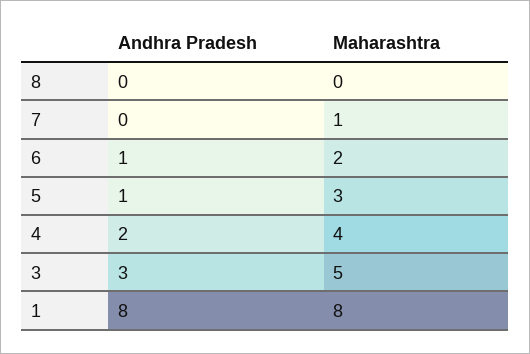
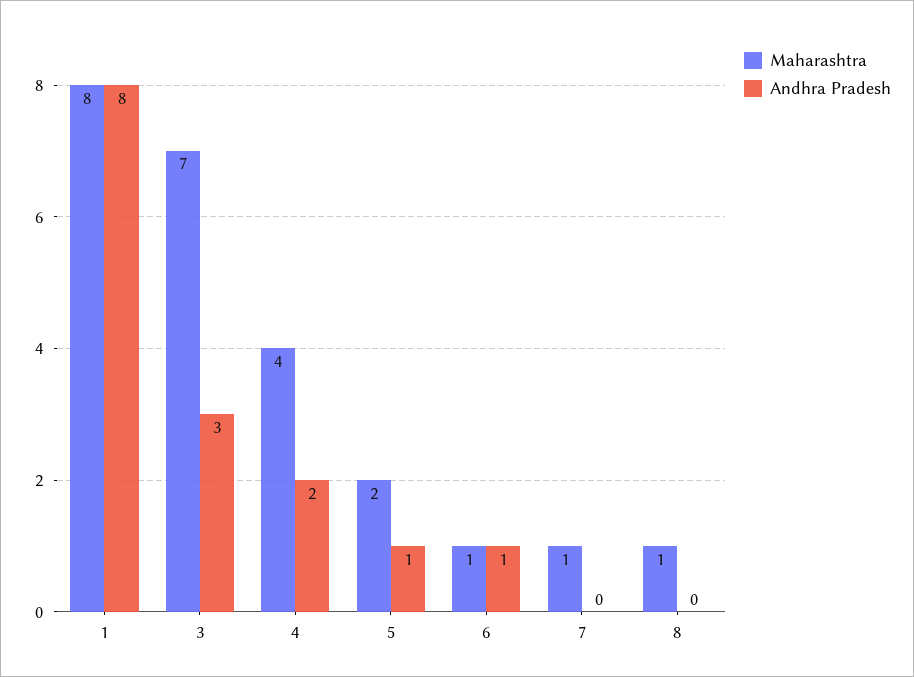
  {
    "Andhra Pradesh": {
      "8": 0,
      "7": 0,
      "6": 1,
      "5": 1,
      "4": 2,
      "3": 3,
      "1": 8
    },
    "Maharashtra": {
-     "8": 0,
+     "8": 1,
      "7": 1,
-     "6": 2,
+     "6": 1,
-     "5": 3,
+     "5": 2,
      "4": 4,
-     "3": 5,
+     "3": 7,
      "1": 8
    }
  }

